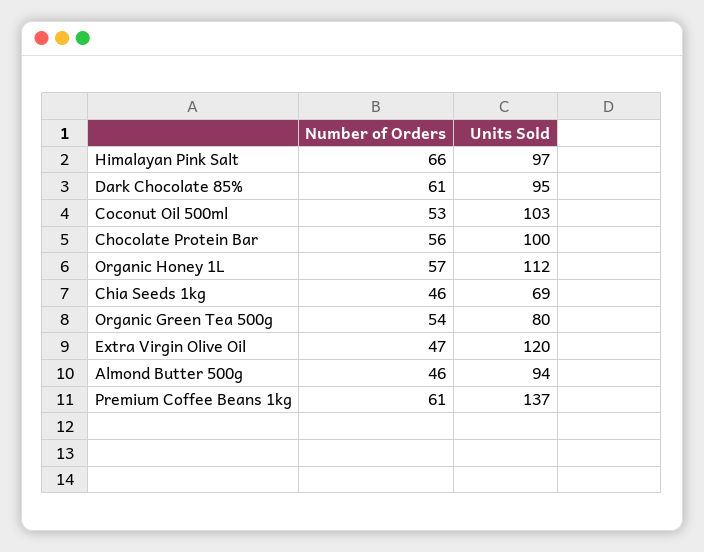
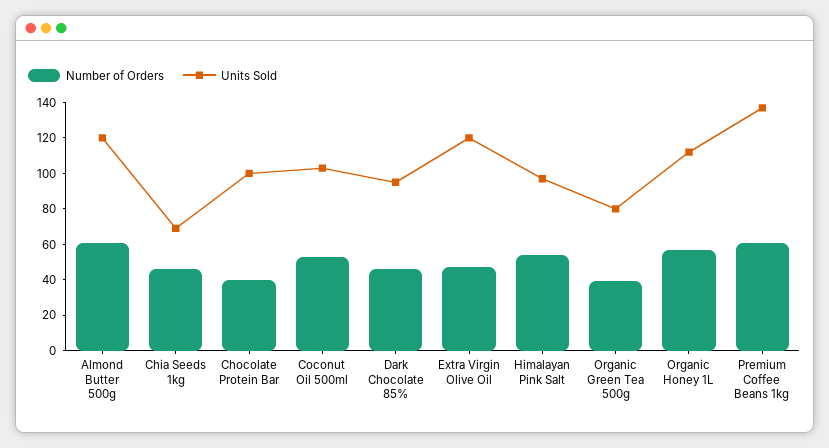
  {
    "Number of Orders": {
-     "Himalayan Pink Salt": 66,
+     "Himalayan Pink Salt": 55,
-     "Dark Chocolate 85%": 61,
+     "Dark Chocolate 85%": 45,
      "Coconut Oil 500ml": 53,
-     "Chocolate Protein Bar": 56,
+     "Chocolate Protein Bar": 40,
      "Organic Honey 1L": 57,
      "Chia Seeds 1kg": 46,
-     "Organic Green Tea 500g": 54,
+     "Organic Green Tea 500g": 40,
      "Extra Virgin Olive Oil": 47,
-     "Almond Butter 500g": 46,
+     "Almond Butter 500g": 60,
      "Premium Coffee Beans 1kg": 61
    },
    "Units Sold": {
      "Himalayan Pink Salt": 97,
      "Dark Chocolate 85%": 95,
      "Coconut Oil 500ml": 103,
      "Chocolate Protein Bar": 100,
      "Organic Honey 1L": 112,
      "Chia Seeds 1kg": 69,
      "Organic Green Tea 500g": 80,
      "Extra Virgin Olive Oil": 120,
-     "Almond Butter 500g": 94,
+     "Almond Butter 500g": 120,
      "Premium Coffee Beans 1kg": 137
    }
  }

